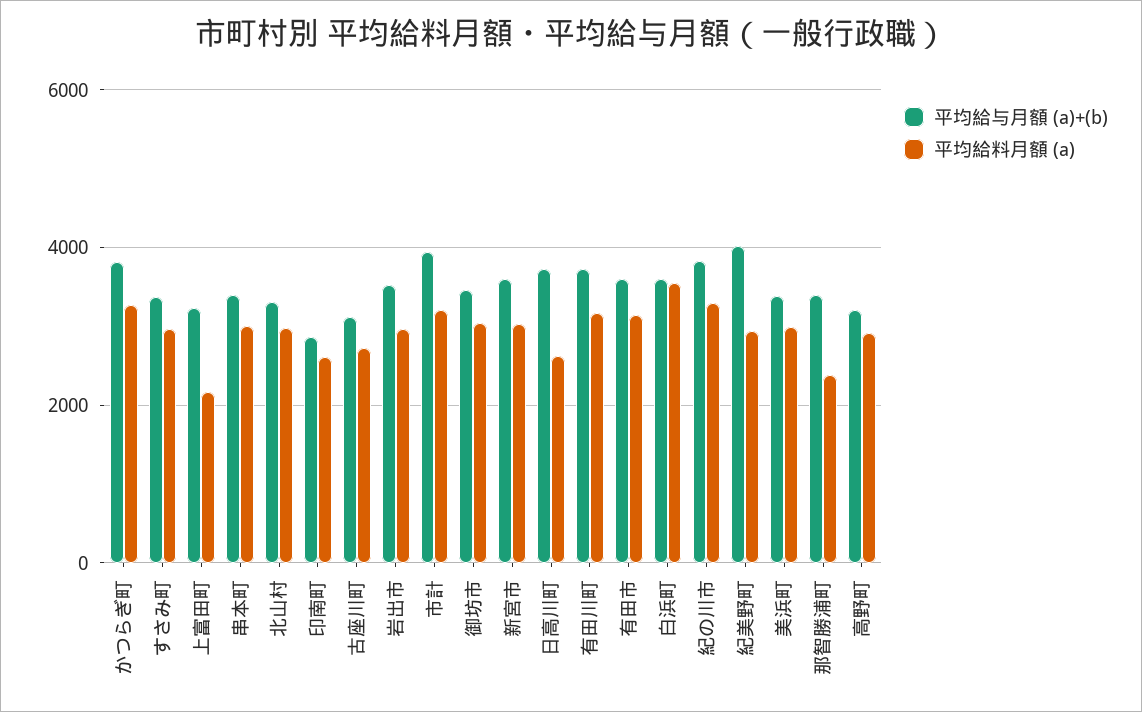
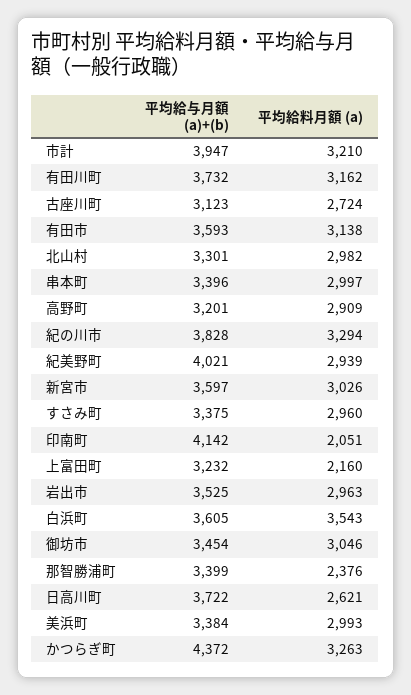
  {
    "平均給与月額 (a)+(b)": {
-     "かつらぎ町": 3800,
+     "かつらぎ町": 4372,
      "すさみ町": 3375,
      "上富田町": 3232,
      "串本町": 3396,
      "北山村": 3301,
-     "印南町": 2800,
+     "印南町": 4142,
      "古座川町": 3123,
      "岩出市": 3525,
      "市計": 3947,
      "御坊市": 3454,
      "新宮市": 3597,
      "日高川町": 3722,
      "有田川町": 3732,
      "有田市": 3593,
      "白浜町": 3605,
      "紀の川市": 3828,
      "紀美野町": 4021,
      "美浜町": 3384,
      "那智勝浦町": 3399,
      "高野町": 3201
    },
    "平均給料月額 (a)": {
      "かつらぎ町": 3263,
      "すさみ町": 2960,
      "上富田町": 2160,
      "串本町": 2997,
      "北山村": 2982,
-     "印南町": 2600,
+     "印南町": 2051,
      "古座川町": 2724,
      "岩出市": 2963,
      "市計": 3210,
      "御坊市": 3046,
      "新宮市": 3026,
      "日高川町": 2621,
      "有田川町": 3162,
      "有田市": 3138,
      "白浜町": 3543,
      "紀の川市": 3294,
      "紀美野町": 2939,
      "美浜町": 2993,
      "那智勝浦町": 2376,
      "高野町": 2909
    }
  }

